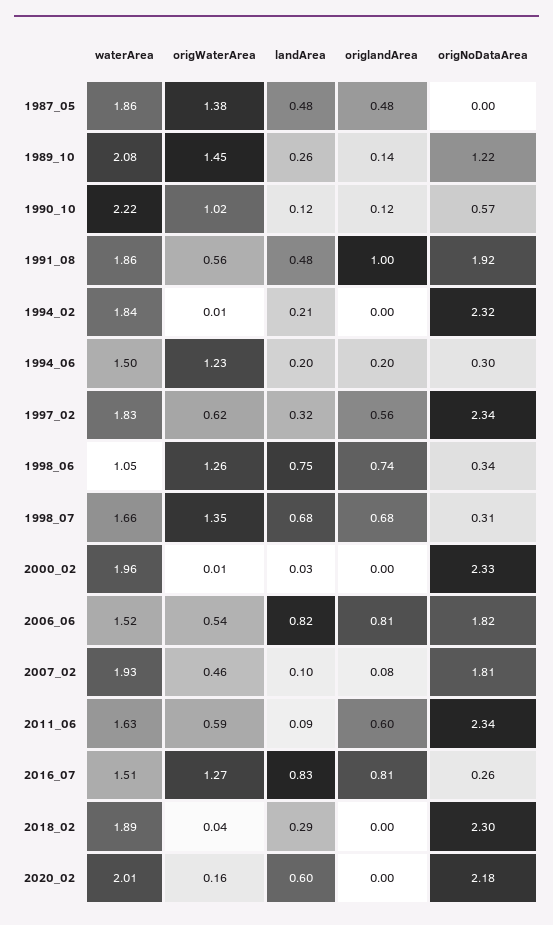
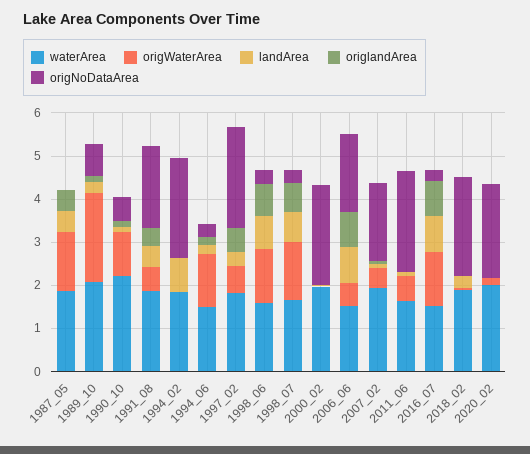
  {
    "waterArea": {
      "1987_05": 1.86,
      "1989_10": 2.08,
      "1990_10": 2.22,
      "1991_08": 1.86,
      "1994_02": 1.84,
      "1994_06": 1.5,
      "1997_02": 1.83,
-     "1998_06": 1.05,
+     "1998_06": 1.6,
      "1998_07": 1.66,
      "2000_02": 1.96,
      "2006_06": 1.52,
      "2007_02": 1.93,
      "2011_06": 1.63,
      "2016_07": 1.51,
      "2018_02": 1.89,
      "2020_02": 2.01
    },
    "origWaterArea": {
      "1987_05": 1.38,
-     "1989_10": 1.45,
+     "1989_10": 2,
      "1990_10": 1.02,
      "1991_08": 0.56,
      "1994_02": 0.01,
      "1994_06": 1.23,
      "1997_02": 0.62,
      "1998_06": 1.26,
      "1998_07": 1.35,
      "2000_02": 0.01,
      "2006_06": 0.54,
      "2007_02": 0.46,
      "2011_06": 0.59,
      "2016_07": 1.27,
      "2018_02": 0.04,
      "2020_02": 0.16
    },
    "landArea": {
      "1987_05": 0.48,
      "1989_10": 0.26,
      "1990_10": 0.12,
      "1991_08": 0.48,
-     "1994_02": 0.21,
+     "1994_02": 0.8,
      "1994_06": 0.2,
      "1997_02": 0.32,
      "1998_06": 0.75,
      "1998_07": 0.68,
      "2000_02": 0.03,
      "2006_06": 0.82,
      "2007_02": 0.1,
      "2011_06": 0.09,
      "2016_07": 0.83,
      "2018_02": 0.29,
-     "2020_02": 0.6
+     "2020_02": 0
    },
    "origlandArea": {
      "1987_05": 0.48,
      "1989_10": 0.14,
      "1990_10": 0.12,
-     "1991_08": 1,
+     "1991_08": 0.4,
      "1994_02": 0,
      "1994_06": 0.2,
      "1997_02": 0.56,
      "1998_06": 0.74,
      "1998_07": 0.68,
      "2000_02": 0,
      "2006_06": 0.81,
      "2007_02": 0.08,
-     "2011_06": 0.6,
+     "2011_06": 0,
      "2016_07": 0.81,
      "2018_02": 0,
      "2020_02": 0
    },
    "origNoDataArea": {
      "1987_05": 0,
-     "1989_10": 1.22,
+     "1989_10": 0.8,
      "1990_10": 0.57,
      "1991_08": 1.92,
      "1994_02": 2.32,
      "1994_06": 0.3,
      "1997_02": 2.34,
      "1998_06": 0.34,
      "1998_07": 0.31,
      "2000_02": 2.33,
      "2006_06": 1.82,
      "2007_02": 1.81,
      "2011_06": 2.34,
      "2016_07": 0.26,
      "2018_02": 2.3,
      "2020_02": 2.18
    }
  }

